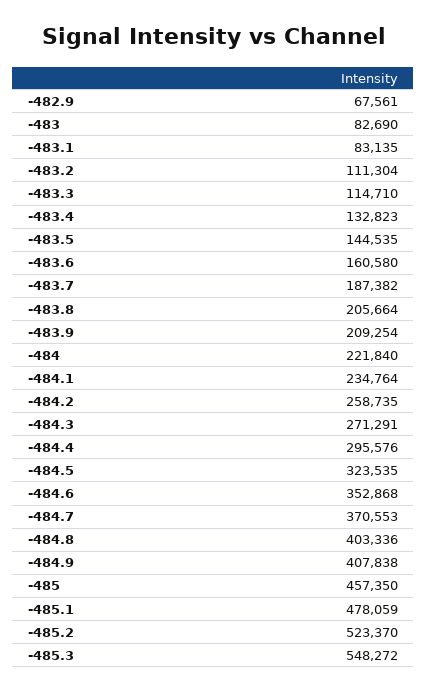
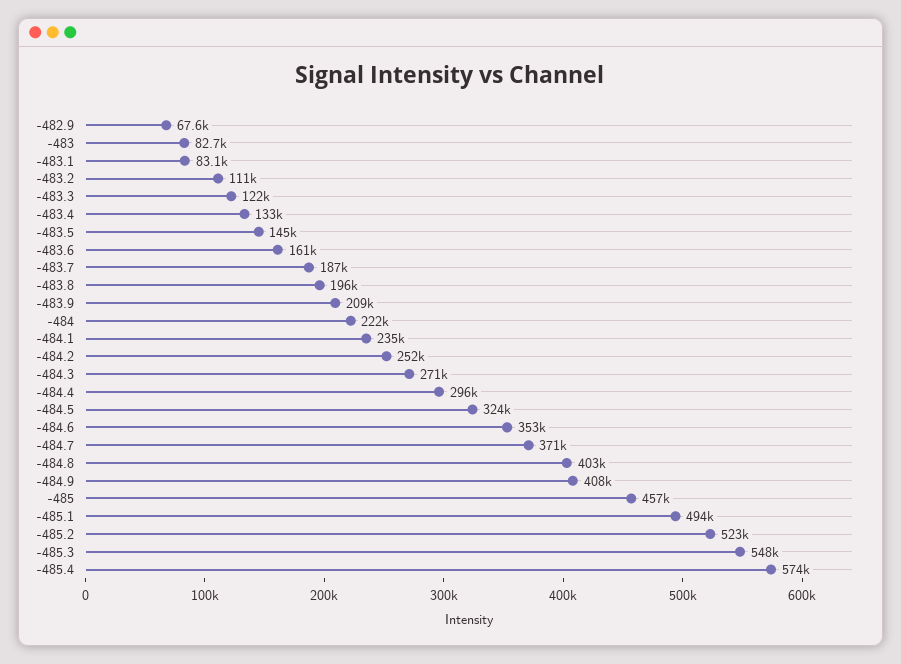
  {
    "-482.9": 67561,
    "-483": 82690,
    "-483.1": 83135,
    "-483.2": 111304,
-   "-483.3": 114710,
+   "-483.3": 122000,
    "-483.4": 132823,
    "-483.5": 144535,
    "-483.6": 160580,
    "-483.7": 187382,
-   "-483.8": 205664,
+   "-483.8": 196000,
    "-483.9": 209254,
    "-484": 221840,
    "-484.1": 234764,
-   "-484.2": 258735,
+   "-484.2": 252000,
    "-484.3": 271291,
    "-484.4": 295576,
    "-484.5": 323535,
    "-484.6": 352868,
    "-484.7": 370553,
    "-484.8": 403336,
    "-484.9": 407838,
    "-485": 457350,
-   "-485.1": 478059,
+   "-485.1": 494000,
    "-485.2": 523370,
-   "-485.3": 548272
+   "-485.3": 548272,
+   "-485.4": 574000
  }

